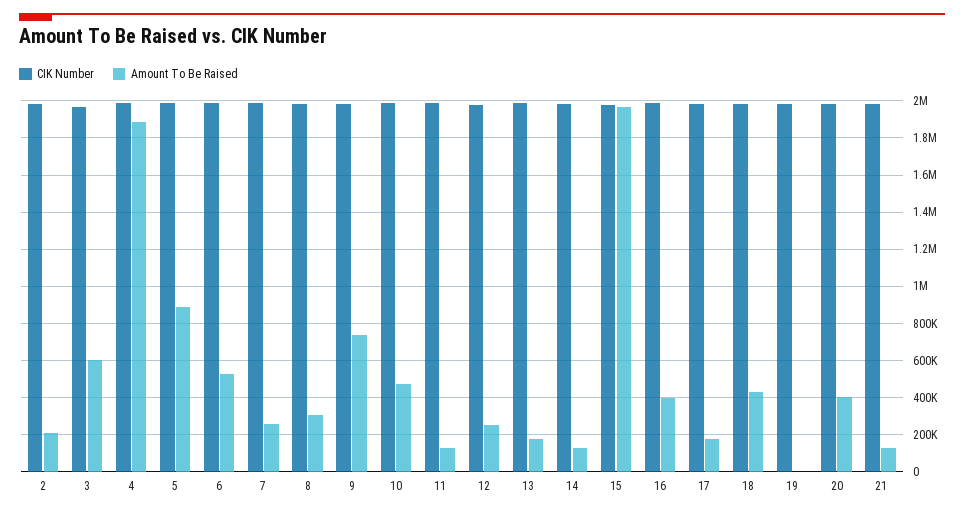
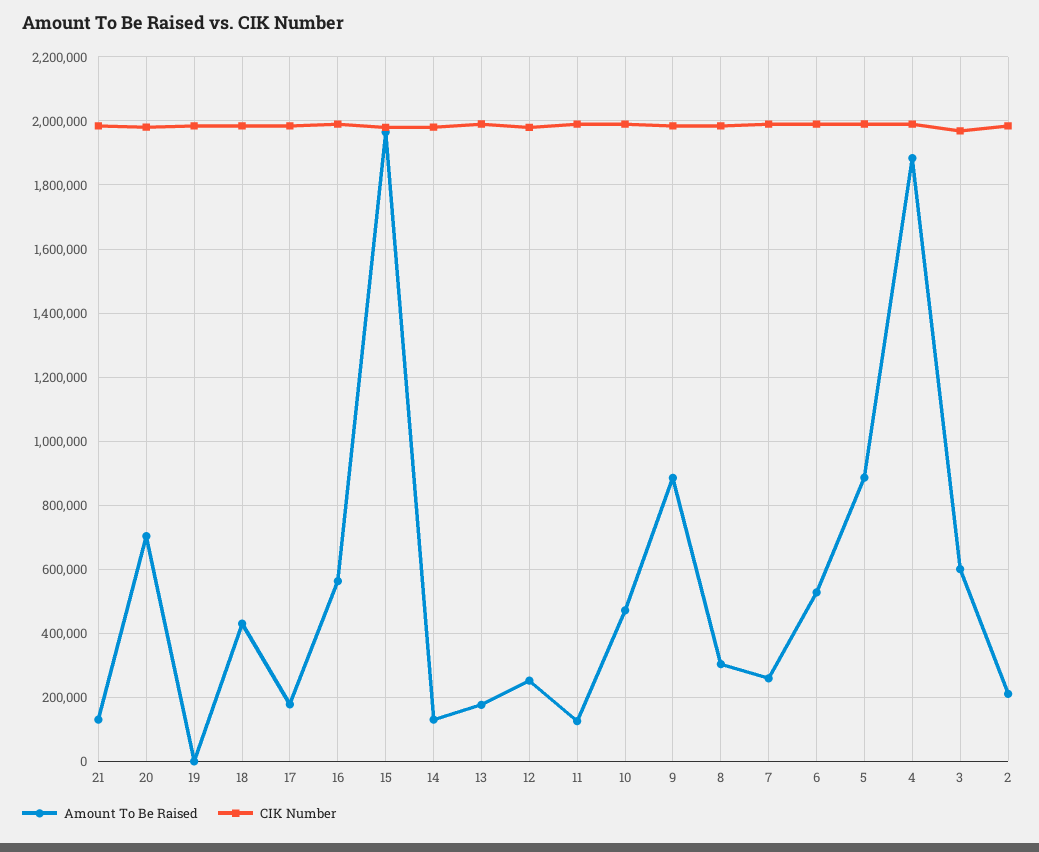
  {
    "CIK Number": {
      "2": 1980000,
      "3": 1960000,
      "4": 2000000,
      "5": 2000000,
      "6": 2000000,
      "7": 2000000,
      "8": 1980000,
      "9": 1980000,
      "10": 2000000,
      "11": 2000000,
      "12": 1980000,
      "13": 2000000,
      "14": 1980000,
      "15": 1980000,
      "16": 2000000,
      "17": 1980000,
      "18": 1980000,
      "19": 1980000,
      "20": 1980000,
      "21": 1980000
    },
    "Amount To Be Raised": {
      "2": 220000,
      "3": 600000,
      "4": 1880000,
      "5": 880000,
      "6": 520000,
      "7": 260000,
      "8": 300000,
-     "9": 750000,
+     "9": 880000,
      "10": 480000,
      "11": 120000,
      "12": 260000,
      "13": 180000,
      "14": 140000,
      "15": 1960000,
-     "16": 400000,
+     "16": 560000,
      "17": 180000,
      "18": 440000,
      "19": 0,
-     "20": 400000,
+     "20": 700000,
      "21": 120000
    }
  }

